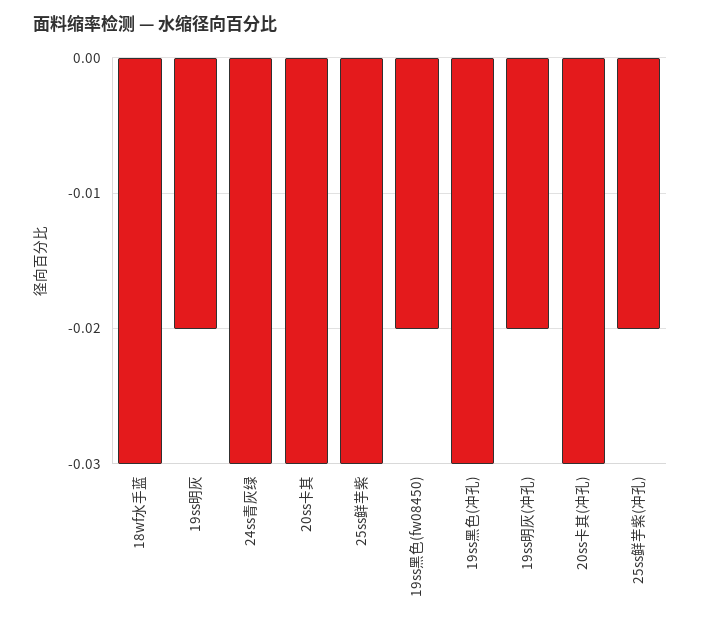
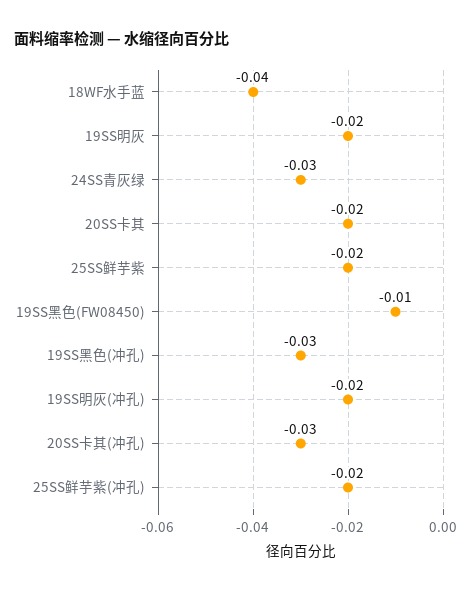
  {
-   "18wf水手蓝": -0.03,
+   "18wf水手蓝": -0.04,
    "19ss明灰": -0.02,
    "24ss青灰绿": -0.03,
-   "20ss卡其": -0.03,
+   "20ss卡其": -0.02,
-   "25ss鲜芋紫": -0.03,
+   "25ss鲜芋紫": -0.02,
-   "19ss黑色(fw08450)": -0.02,
+   "19ss黑色(fw08450)": -0.01,
    "19ss黑色(冲孔)": -0.03,
    "19ss明灰(冲孔)": -0.02,
    "20ss卡其(冲孔)": -0.03,
    "25ss鲜芋紫(冲孔)": -0.02
  }

